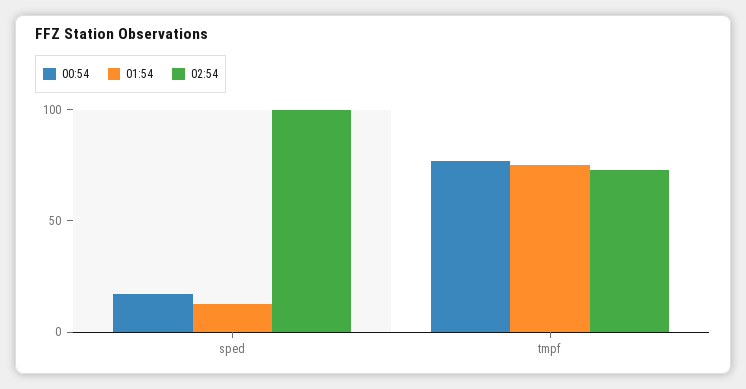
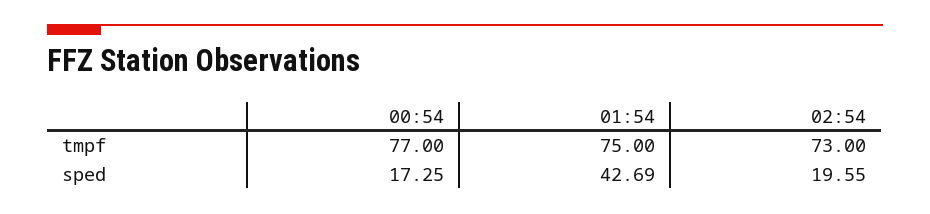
  {
    "00:54": {
      "sped": 17.25,
      "tmpf": 77
    },
    "01:54": {
-     "sped": 10,
+     "sped": 42.69,
      "tmpf": 75
    },
    "02:54": {
-     "sped": 100,
+     "sped": 19.55,
      "tmpf": 73
    }
  }

